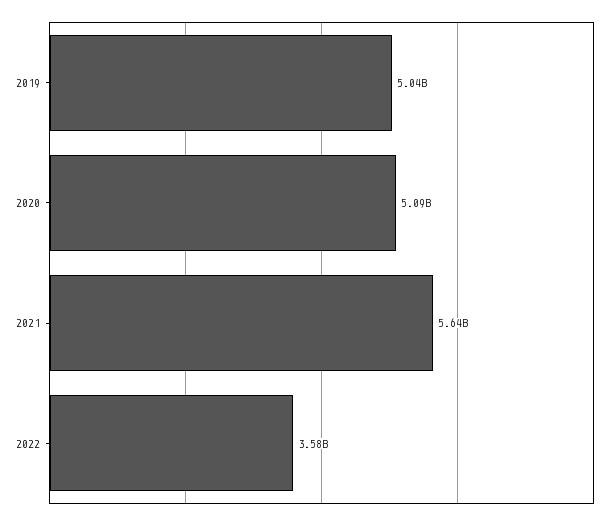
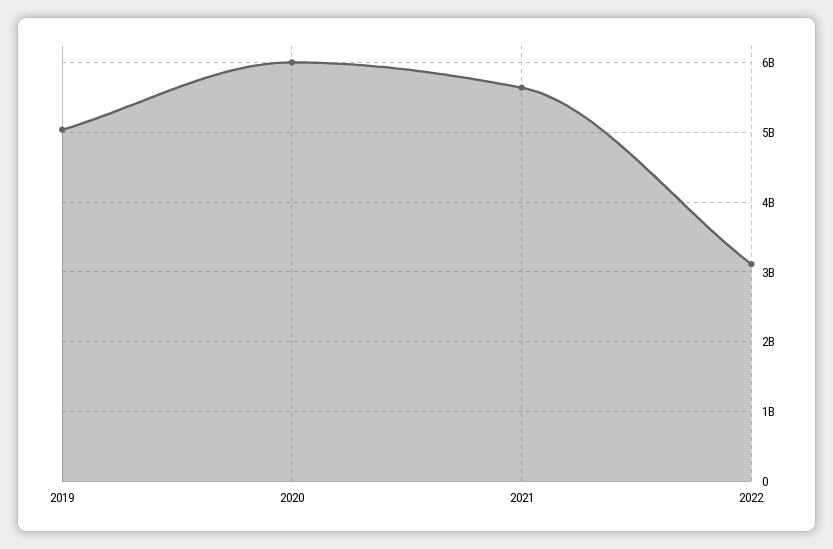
  {
    "2019": 5040000000,
-   "2020": 5090000000,
+   "2020": 6000000000,
    "2021": 5640000000,
-   "2022": 3580000000
+   "2022": 3100000000
  }

